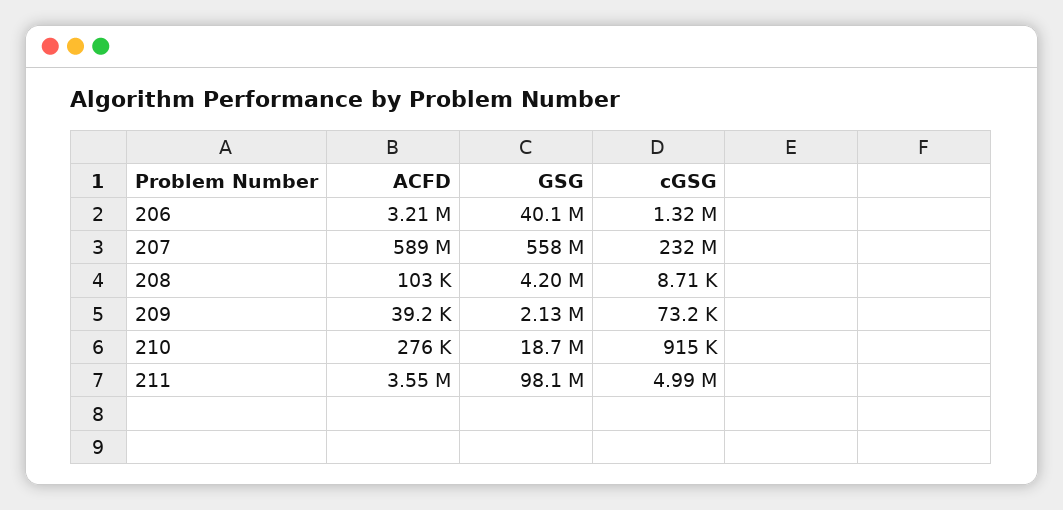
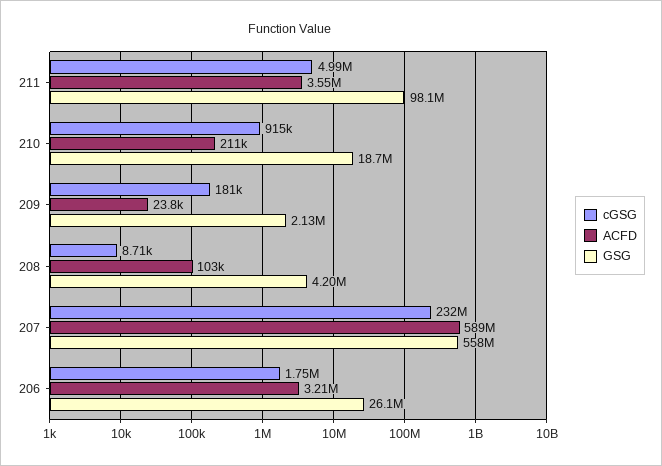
  {
    "ACFD": {
      "206": 3210000,
      "207": 589000000,
      "208": 103000,
-     "209": 39200,
+     "209": 23800,
-     "210": 276000,
+     "210": 211000,
      "211": 3550000
    },
    "GSG": {
-     "206": 40100000,
+     "206": 26100000,
      "207": 558000000,
      "208": 4200000,
      "209": 2130000,
      "210": 18700000,
      "211": 98100000
    },
    "cGSG": {
-     "206": 1320000,
+     "206": 1750000,
      "207": 232000000,
      "208": 8710,
-     "209": 73200,
+     "209": 181000,
      "210": 915000,
      "211": 4990000
    }
  }

